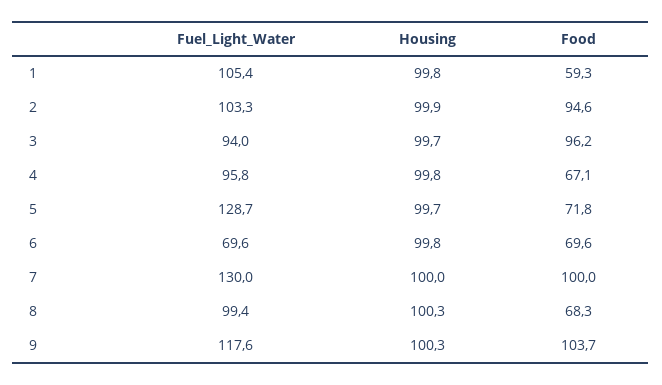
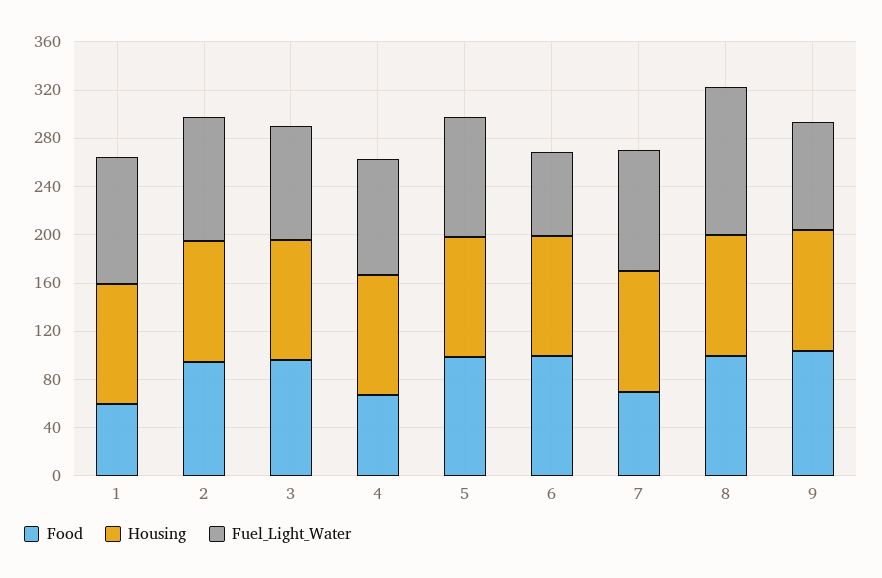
  {
    "Fuel_Light_Water": {
      "1": 105.4,
      "2": 103.3,
      "3": 94,
      "4": 95.8,
-     "5": 128.7,
+     "5": 100,
      "6": 69.6,
-     "7": 130,
+     "7": 100,
-     "8": 99.4,
+     "8": 120,
-     "9": 117.6
+     "9": 90
    },
    "Housing": {
      "1": 99.8,
      "2": 99.9,
      "3": 99.7,
      "4": 99.8,
      "5": 99.7,
      "6": 99.8,
      "7": 100,
      "8": 100.3,
      "9": 100.3
    },
    "Food": {
      "1": 59.3,
      "2": 94.6,
      "3": 96.2,
      "4": 67.1,
-     "5": 71.8,
+     "5": 100,
-     "6": 69.6,
+     "6": 100,
-     "7": 100,
+     "7": 70,
-     "8": 68.3,
+     "8": 100,
      "9": 103.7
    }
  }

